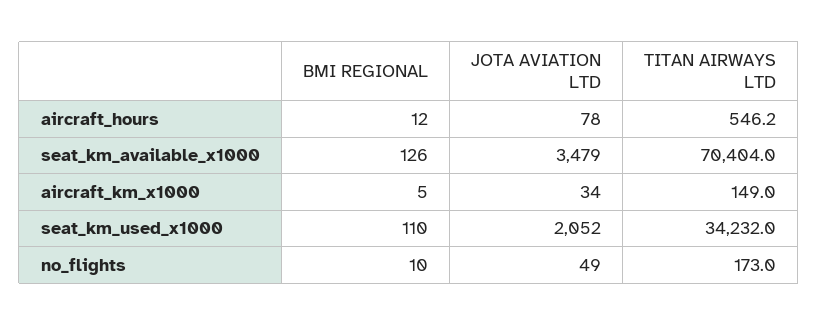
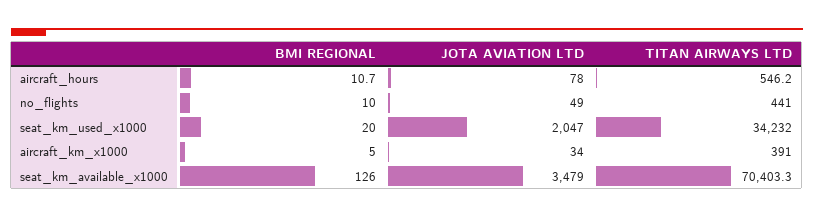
  {
    "BMI REGIONAL": {
-     "aircraft_hours": 12,
+     "aircraft_hours": 10.7,
      "seat_km_available_x1000": 126,
      "aircraft_km_x1000": 5,
-     "seat_km_used_x1000": 110,
+     "seat_km_used_x1000": 20,
      "no_flights": 10
    },
    "JOTA AVIATION LTD": {
      "aircraft_hours": 78,
      "seat_km_available_x1000": 3479,
      "aircraft_km_x1000": 34,
-     "seat_km_used_x1000": 2052,
+     "seat_km_used_x1000": 2047,
      "no_flights": 49
    },
    "TITAN AIRWAYS LTD": {
      "aircraft_hours": 546.2,
-     "seat_km_available_x1000": 70404,
+     "seat_km_available_x1000": 70403.3,
-     "aircraft_km_x1000": 149,
+     "aircraft_km_x1000": 391,
      "seat_km_used_x1000": 34232,
-     "no_flights": 173
+     "no_flights": 441
    }
  }

